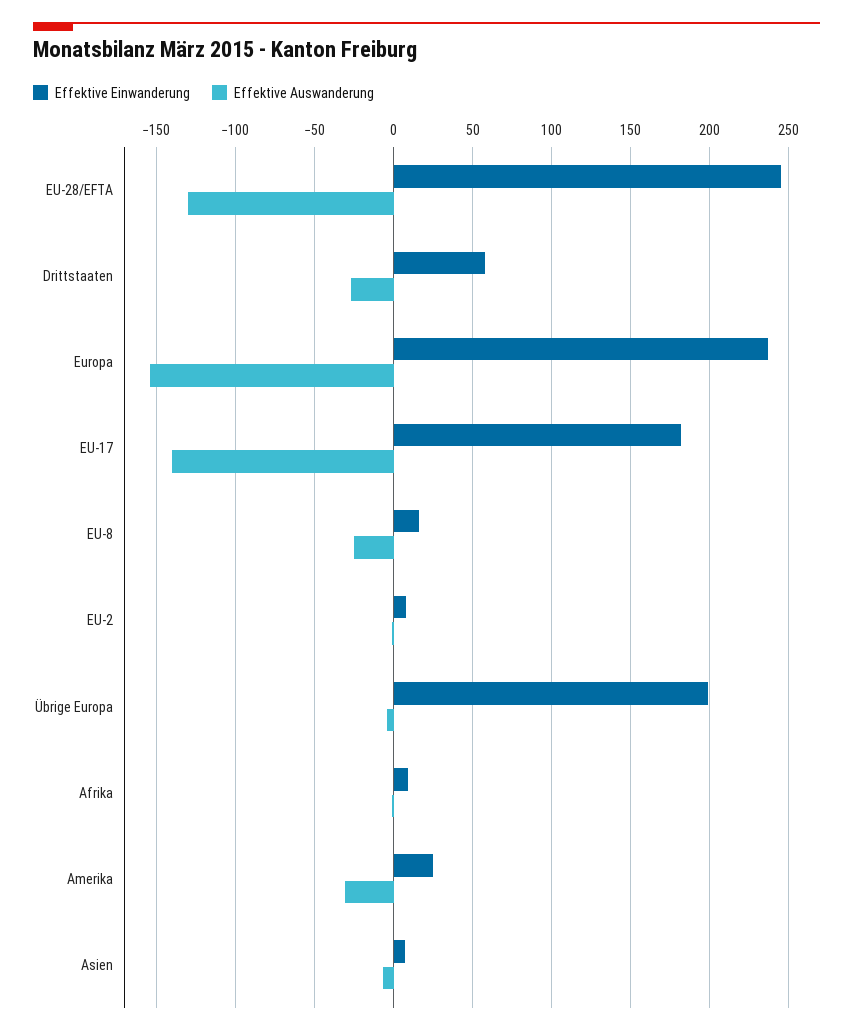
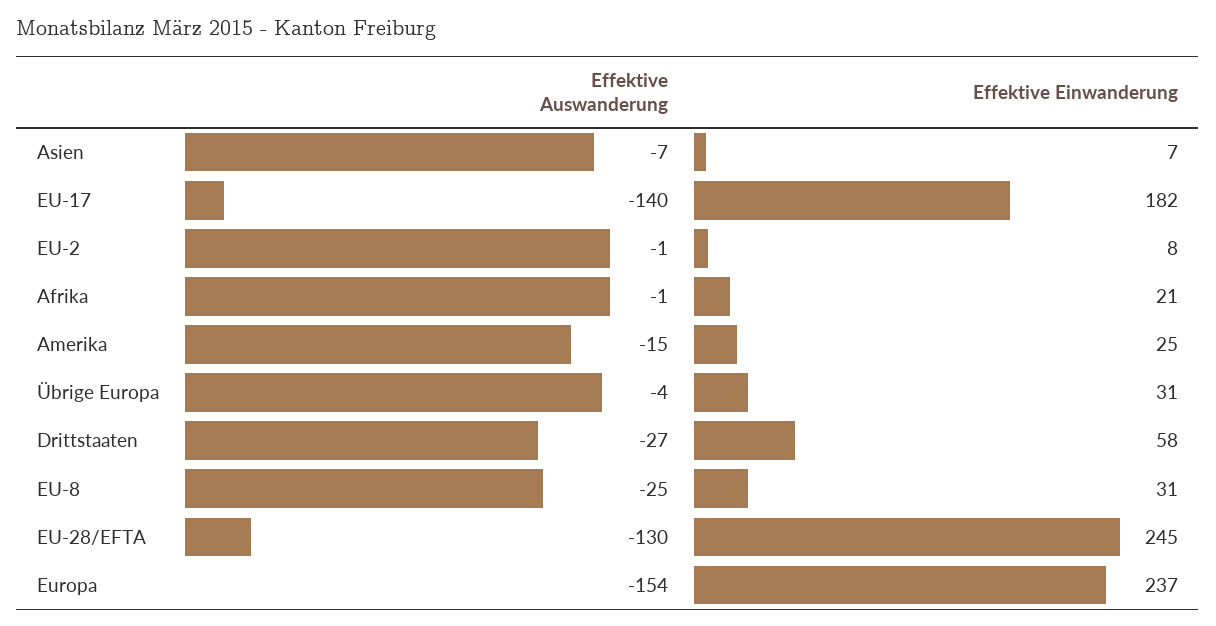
  {
    "Effektive Einwanderung": {
      "EU-28/EFTA": 245,
      "Drittstaaten": 58,
      "Europa": 237,
      "EU-17": 182,
-     "EU-8": 15,
+     "EU-8": 31,
      "EU-2": 8,
-     "Übrige Europa": 200,
+     "Übrige Europa": 31,
-     "Afrika": 10,
+     "Afrika": 21,
      "Amerika": 25,
      "Asien": 7
    },
    "Effektive Auswanderung": {
      "EU-28/EFTA": -130,
      "Drittstaaten": -27,
      "Europa": -154,
      "EU-17": -140,
      "EU-8": -25,
      "EU-2": -1,
      "Übrige Europa": -4,
      "Afrika": -1,
-     "Amerika": -30,
+     "Amerika": -15,
      "Asien": -7
    }
  }

